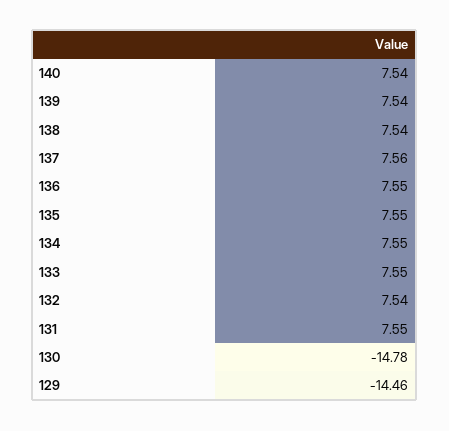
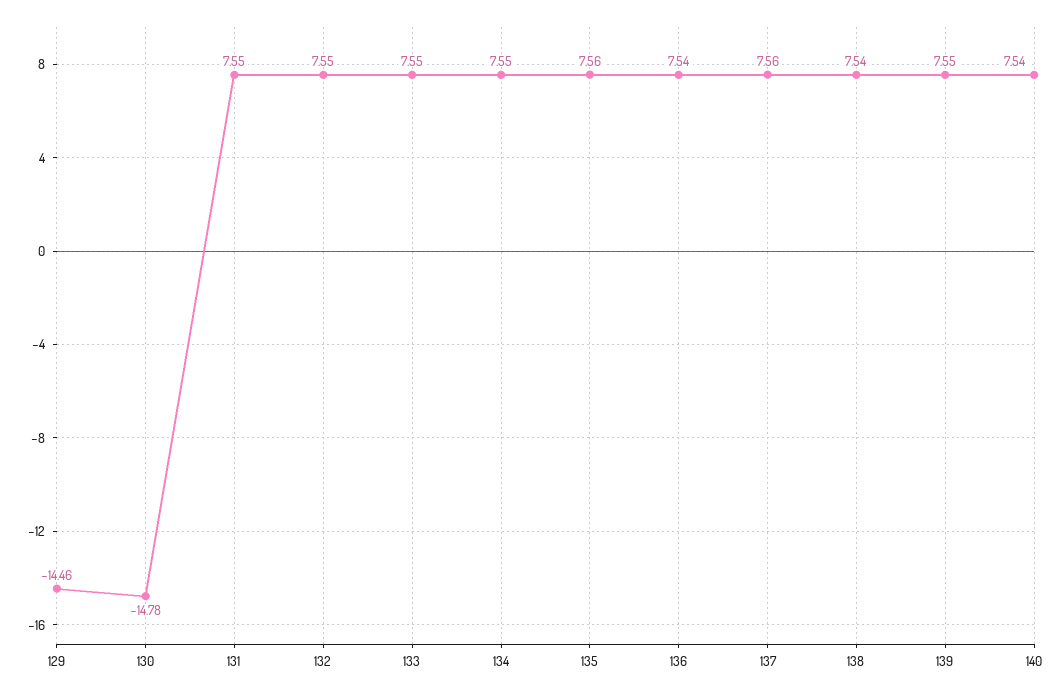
  {
    "140": 7.54,
-   "139": 7.54,
+   "139": 7.55,
    "138": 7.54,
    "137": 7.56,
-   "136": 7.55,
+   "136": 7.54,
-   "135": 7.55,
+   "135": 7.56,
    "134": 7.55,
    "133": 7.55,
-   "132": 7.54,
+   "132": 7.55,
    "131": 7.55,
    "130": -14.78,
    "129": -14.46
  }

